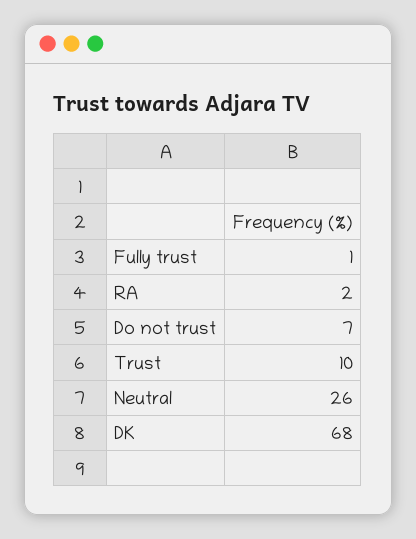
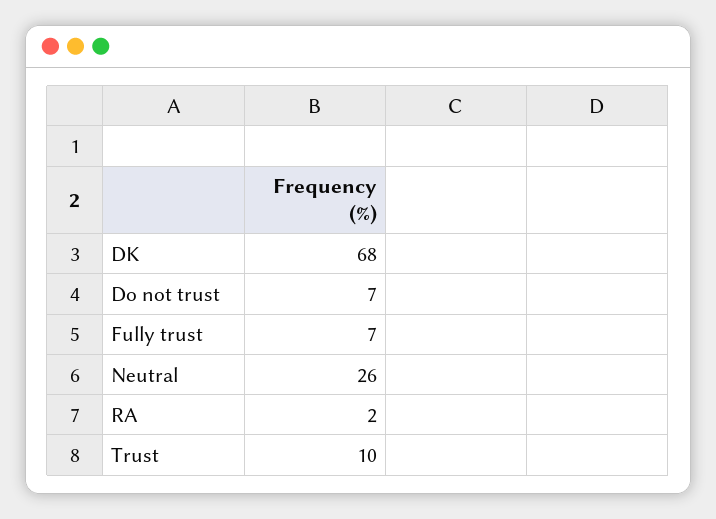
  {
-   "Fully trust": 1,
+   "Fully trust": 7,
    "RA": 2,
    "Do not trust": 7,
    "Trust": 10,
    "Neutral": 26,
    "DK": 68
  }

